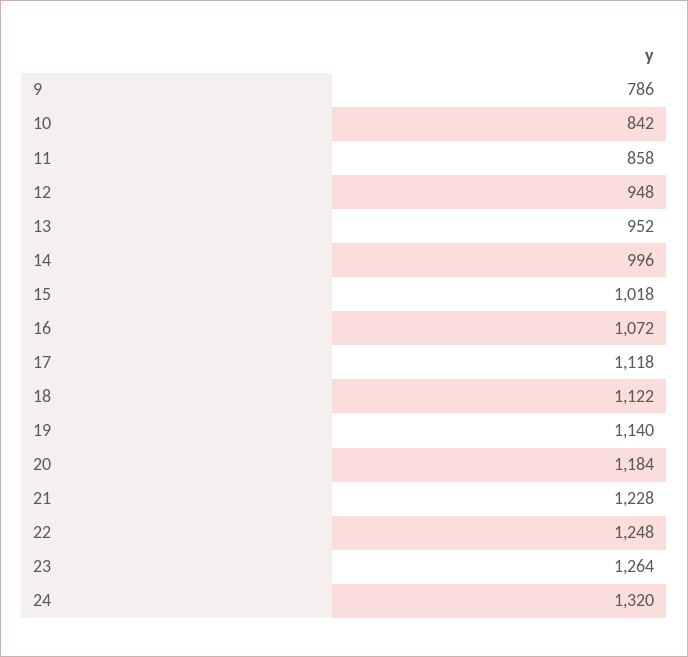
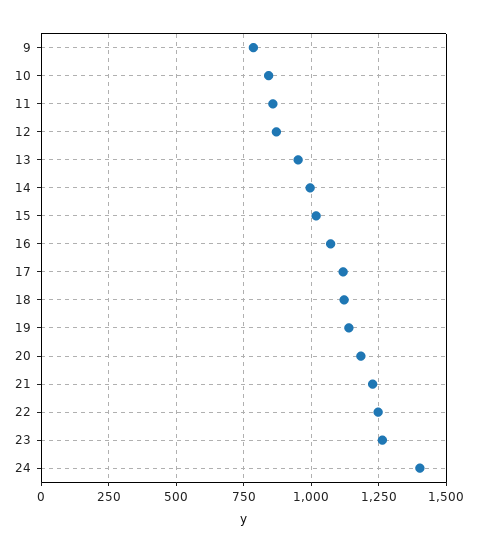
  {
    "9": 786,
    "10": 842,
    "11": 858,
-   "12": 948,
+   "12": 875,
    "13": 952,
    "14": 996,
    "15": 1018,
    "16": 1072,
    "17": 1118,
    "18": 1122,
    "19": 1140,
    "20": 1184,
    "21": 1228,
    "22": 1248,
    "23": 1264,
-   "24": 1320
+   "24": 1400
  }

